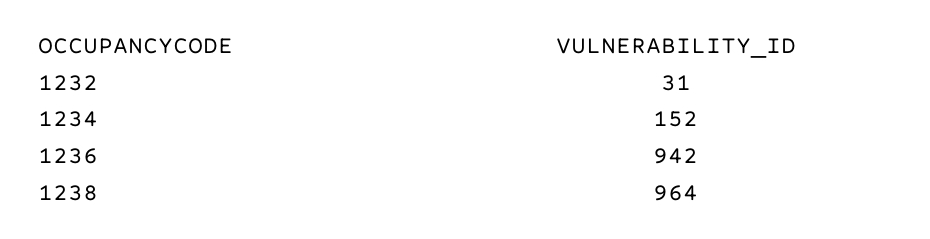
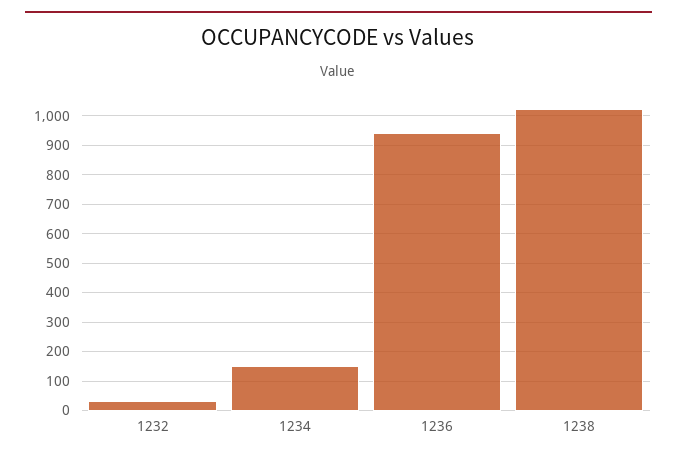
  {
    "1232": 31,
    "1234": 152,
    "1236": 942,
-   "1238": 964
+   "1238": 1025
  }

